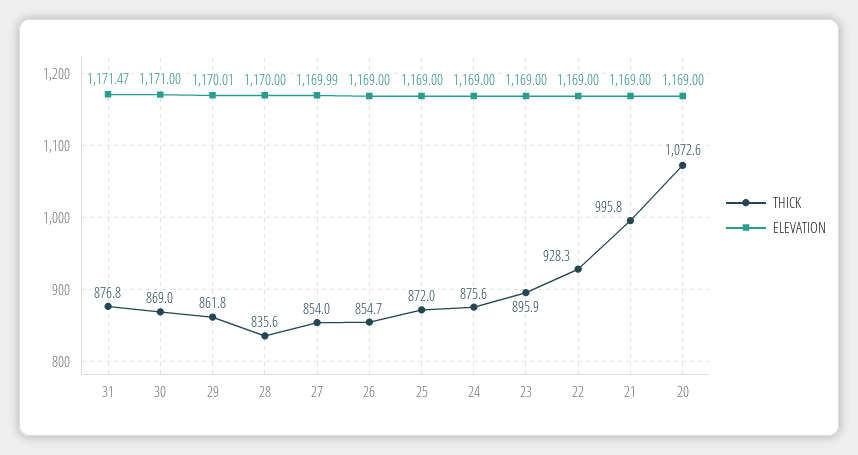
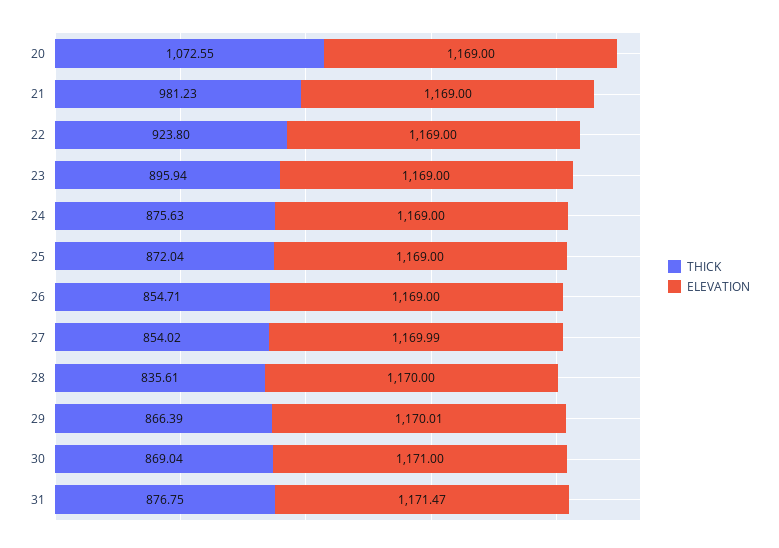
  {
    "THICK": {
      "31": 876.75,
      "30": 869.04,
-     "29": 861.8,
+     "29": 866.39,
      "28": 835.61,
      "27": 854.02,
      "26": 854.71,
      "25": 872.04,
      "24": 875.63,
      "23": 895.94,
-     "22": 928.3,
+     "22": 923.8,
-     "21": 995.8,
+     "21": 981.23,
      "20": 1072.55
    },
    "ELEVATION": {
      "31": 1171.47,
      "30": 1171,
      "29": 1170.01,
      "28": 1170,
      "27": 1169.99,
      "26": 1169,
      "25": 1169,
      "24": 1169,
      "23": 1169,
      "22": 1169,
      "21": 1169,
      "20": 1169
    }
  }

